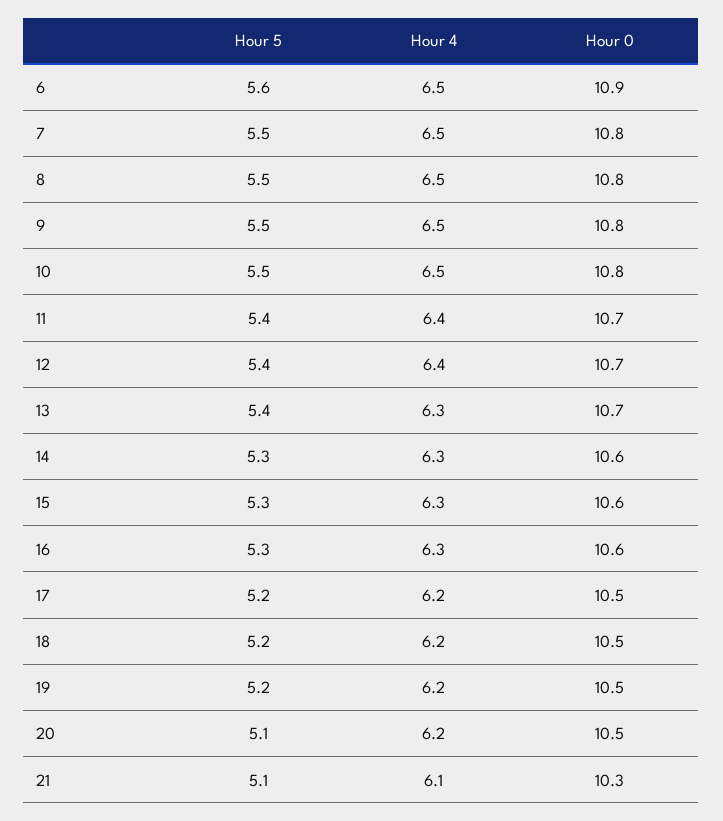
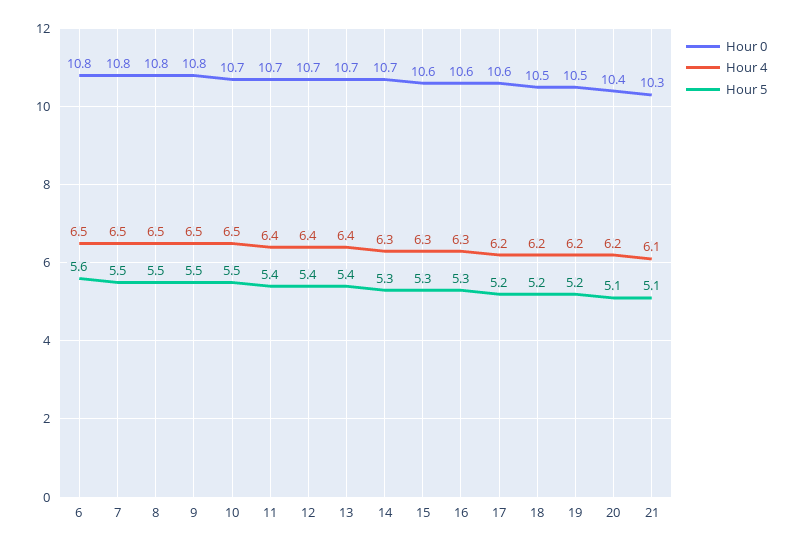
  {
    "Hour 5": {
      "6": 5.6,
      "7": 5.5,
      "8": 5.5,
      "9": 5.5,
      "10": 5.5,
      "11": 5.4,
      "12": 5.4,
      "13": 5.4,
      "14": 5.3,
      "15": 5.3,
      "16": 5.3,
      "17": 5.2,
      "18": 5.2,
      "19": 5.2,
      "20": 5.1,
      "21": 5.1
    },
    "Hour 4": {
      "6": 6.5,
      "7": 6.5,
      "8": 6.5,
      "9": 6.5,
      "10": 6.5,
      "11": 6.4,
      "12": 6.4,
-     "13": 6.3,
+     "13": 6.4,
      "14": 6.3,
      "15": 6.3,
      "16": 6.3,
      "17": 6.2,
      "18": 6.2,
      "19": 6.2,
      "20": 6.2,
      "21": 6.1
    },
    "Hour 0": {
-     "6": 10.9,
+     "6": 10.8,
      "7": 10.8,
      "8": 10.8,
      "9": 10.8,
-     "10": 10.8,
+     "10": 10.7,
      "11": 10.7,
      "12": 10.7,
      "13": 10.7,
-     "14": 10.6,
+     "14": 10.7,
      "15": 10.6,
      "16": 10.6,
-     "17": 10.5,
+     "17": 10.6,
      "18": 10.5,
      "19": 10.5,
-     "20": 10.5,
+     "20": 10.4,
      "21": 10.3
    }
  }

